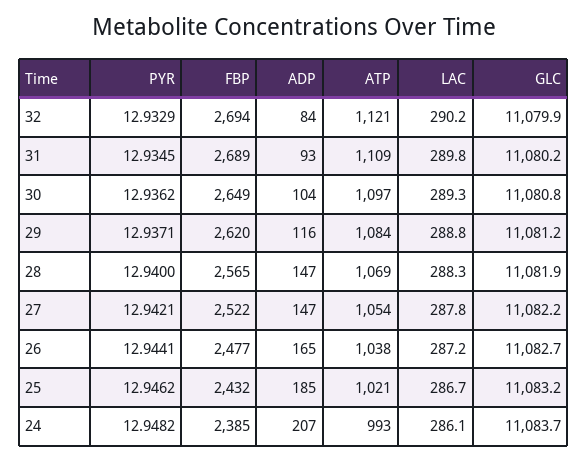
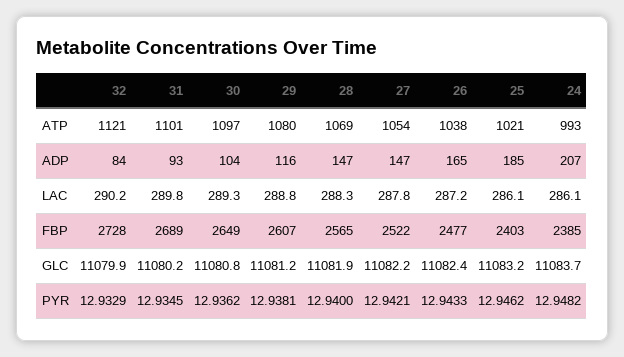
  {
    "PYR": {
      "32": 12.9329,
      "31": 12.9345,
      "30": 12.9362,
-     "29": 12.9371,
+     "29": 12.9381,
      "28": 12.94,
      "27": 12.9421,
-     "26": 12.9441,
+     "26": 12.9433,
      "25": 12.9462,
      "24": 12.9482
    },
    "FBP": {
-     "32": 2694,
+     "32": 2728,
      "31": 2689,
      "30": 2649,
-     "29": 2620,
+     "29": 2607,
      "28": 2565,
      "27": 2522,
      "26": 2477,
-     "25": 2432,
+     "25": 2403,
      "24": 2385
    },
    "ADP": {
      "32": 84,
      "31": 93,
      "30": 104,
      "29": 116,
      "28": 147,
      "27": 147,
      "26": 165,
      "25": 185,
      "24": 207
    },
    "ATP": {
      "32": 1121,
-     "31": 1109,
+     "31": 1101,
      "30": 1097,
-     "29": 1084,
+     "29": 1080,
      "28": 1069,
      "27": 1054,
      "26": 1038,
      "25": 1021,
      "24": 993
    },
    "LAC": {
      "32": 290.2,
      "31": 289.8,
      "30": 289.3,
      "29": 288.8,
      "28": 288.3,
      "27": 287.8,
      "26": 287.2,
-     "25": 286.7,
+     "25": 286.1,
      "24": 286.1
    },
    "GLC": {
      "32": 11079.9,
      "31": 11080.2,
      "30": 11080.8,
      "29": 11081.2,
      "28": 11081.9,
      "27": 11082.2,
-     "26": 11082.7,
+     "26": 11082.4,
      "25": 11083.2,
      "24": 11083.7
    }
  }

